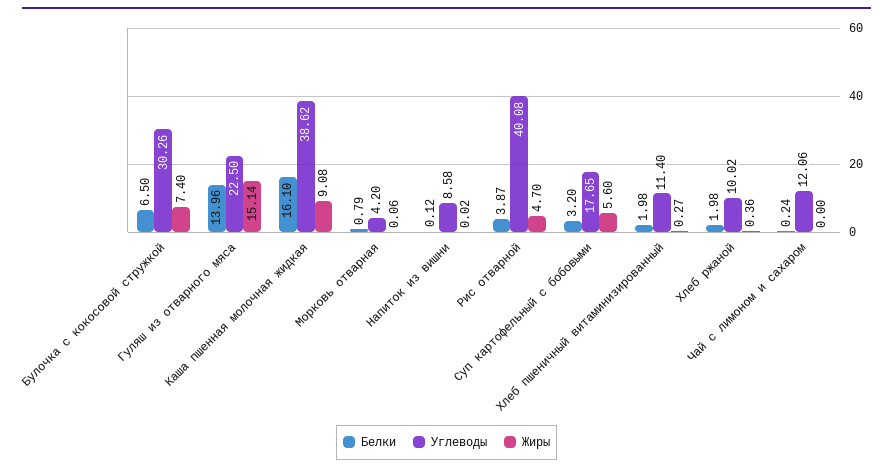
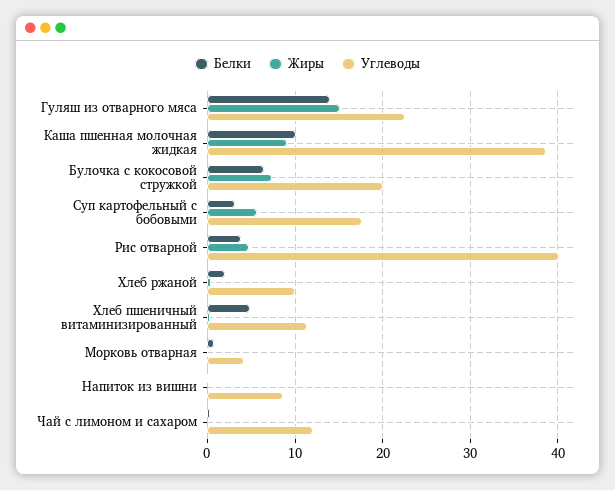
  {
    "Белки": {
      "Булочка с кокосовой стружкой": 6.5,
      "Гуляш из отварного мяса": 13.96,
-     "Каша пшенная молочная жидкая": 16.1,
+     "Каша пшенная молочная жидкая": 10,
      "Морковь отварная": 0.79,
      "Напиток из вишни": 0.12,
      "Рис отварной": 3.87,
      "Суп картофельный с бобовыми": 3.2,
-     "Хлеб пшеничный витаминизированный": 1.98,
+     "Хлеб пшеничный витаминизированный": 5,
      "Хлеб ржаной": 1.98,
      "Чай с лимоном и сахаром": 0.24
    },
    "Углеводы": {
-     "Булочка с кокосовой стружкой": 30.26,
+     "Булочка с кокосовой стружкой": 20,
      "Гуляш из отварного мяса": 22.5,
      "Каша пшенная молочная жидкая": 38.62,
      "Морковь отварная": 4.2,
      "Напиток из вишни": 8.58,
      "Рис отварной": 40.08,
      "Суп картофельный с бобовыми": 17.65,
      "Хлеб пшеничный витаминизированный": 11.4,
      "Хлеб ржаной": 10.02,
      "Чай с лимоном и сахаром": 12.06
    },
    "Жиры": {
      "Булочка с кокосовой стружкой": 7.4,
      "Гуляш из отварного мяса": 15.14,
      "Каша пшенная молочная жидкая": 9.08,
      "Морковь отварная": 0.06,
      "Напиток из вишни": 0.02,
      "Рис отварной": 4.7,
      "Суп картофельный с бобовыми": 5.6,
      "Хлеб пшеничный витаминизированный": 0.27,
      "Хлеб ржаной": 0.36,
      "Чай с лимоном и сахаром": 0
    }
  }

